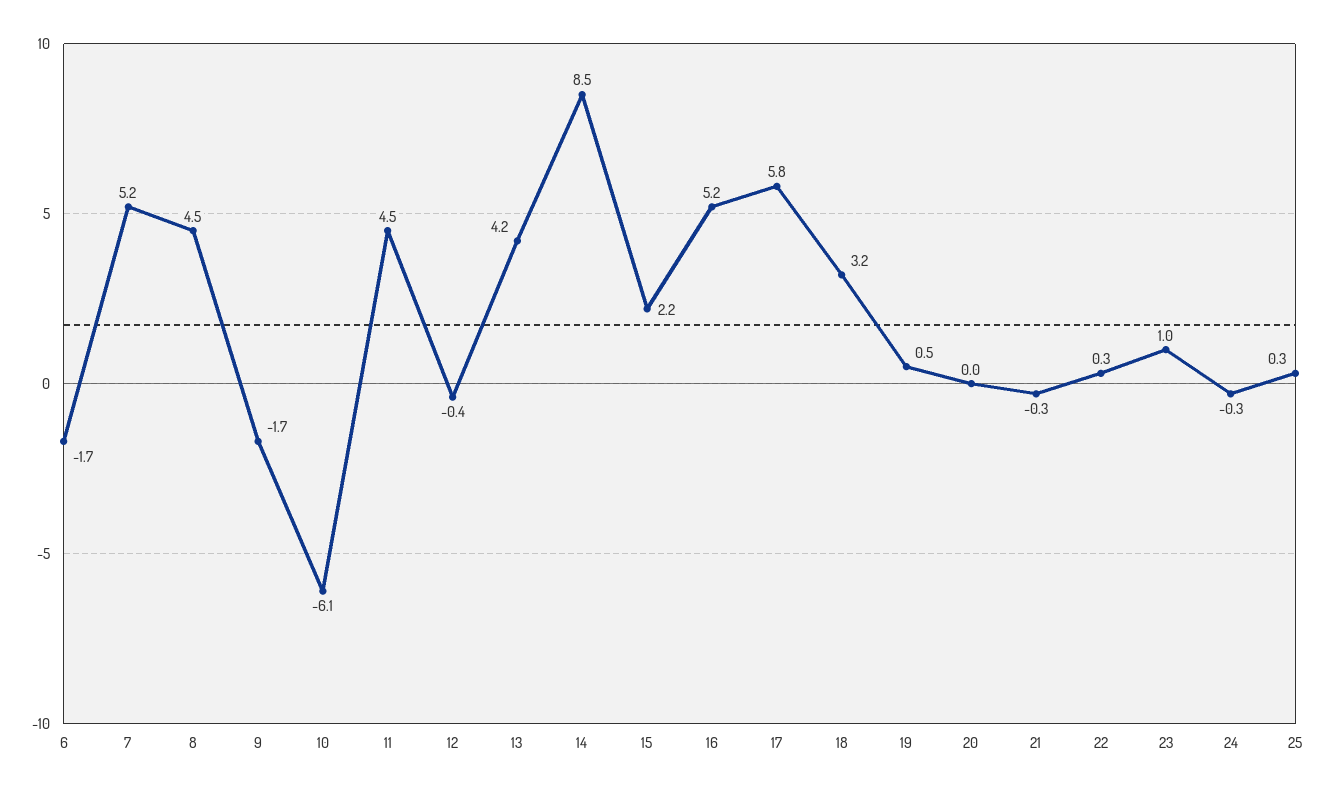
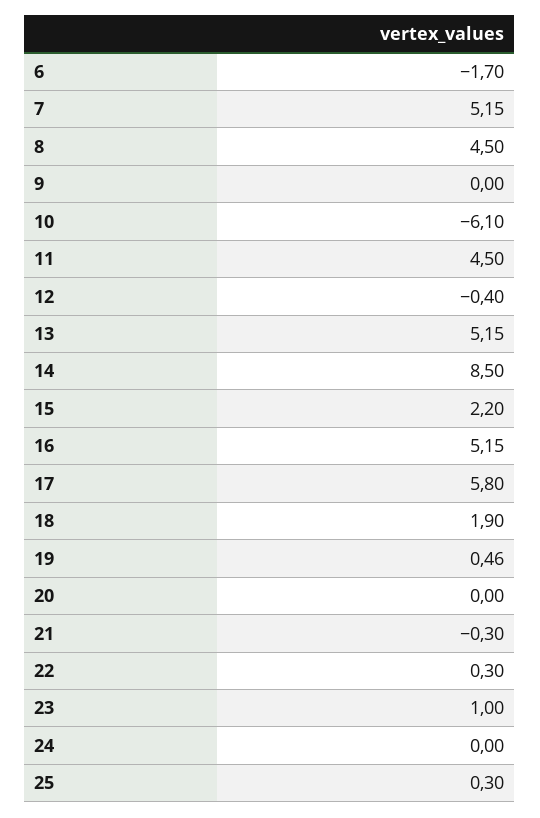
  {
    "6": -1.7,
    "7": 5.15,
    "8": 4.5,
-   "9": -1.7,
+   "9": 0,
    "10": -6.1,
    "11": 4.5,
    "12": -0.4,
-   "13": 4.2,
+   "13": 5.15,
    "14": 8.5,
    "15": 2.2,
    "16": 5.15,
    "17": 5.8,
-   "18": 3.2,
+   "18": 1.9,
    "19": 0.46,
    "20": 0,
    "21": -0.3,
    "22": 0.3,
    "23": 1,
-   "24": -0.3,
+   "24": 0,
    "25": 0.3
  }

